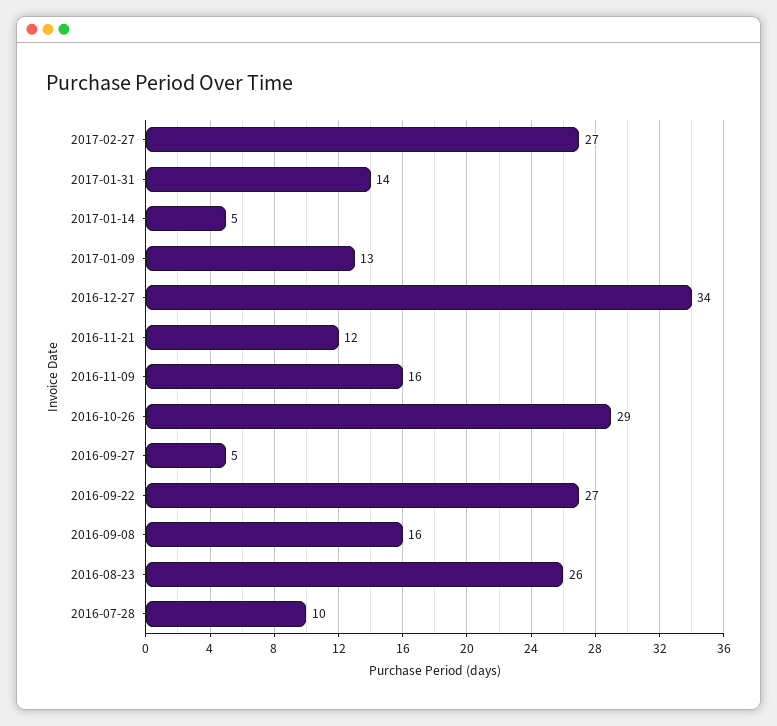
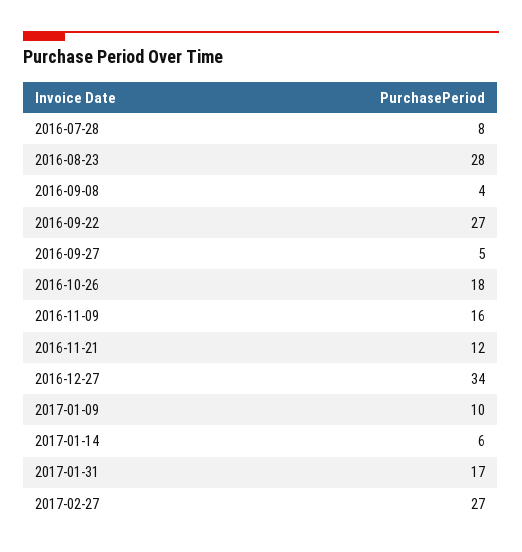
  {
    "2017-02-27": 27,
-   "2017-01-31": 14,
+   "2017-01-31": 17,
-   "2017-01-14": 5,
+   "2017-01-14": 6,
-   "2017-01-09": 13,
+   "2017-01-09": 10,
    "2016-12-27": 34,
    "2016-11-21": 12,
    "2016-11-09": 16,
-   "2016-10-26": 29,
+   "2016-10-26": 18,
    "2016-09-27": 5,
    "2016-09-22": 27,
-   "2016-09-08": 16,
+   "2016-09-08": 4,
-   "2016-08-23": 26,
+   "2016-08-23": 28,
-   "2016-07-28": 10
+   "2016-07-28": 8
  }

